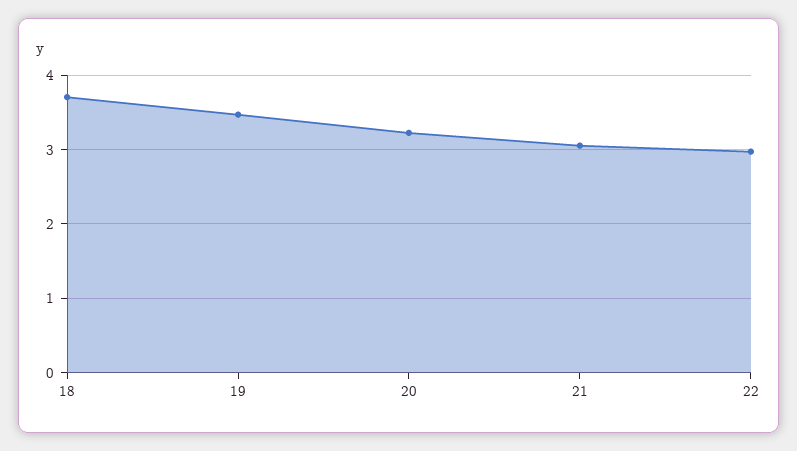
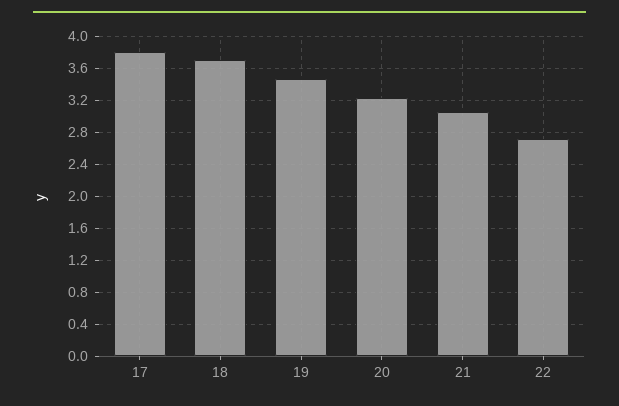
  {
    "18": 3.7,
    "19": 3.5,
    "20": 3.2,
    "21": 3.1,
-   "22": 3
+   "22": 2.7,
+   "17": 3.8
  }

